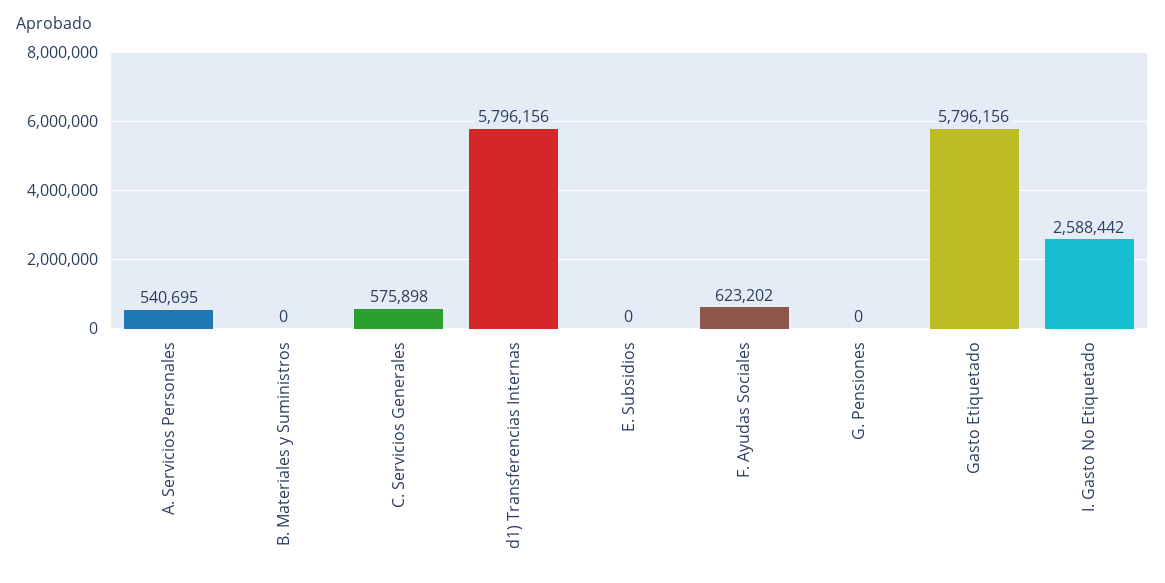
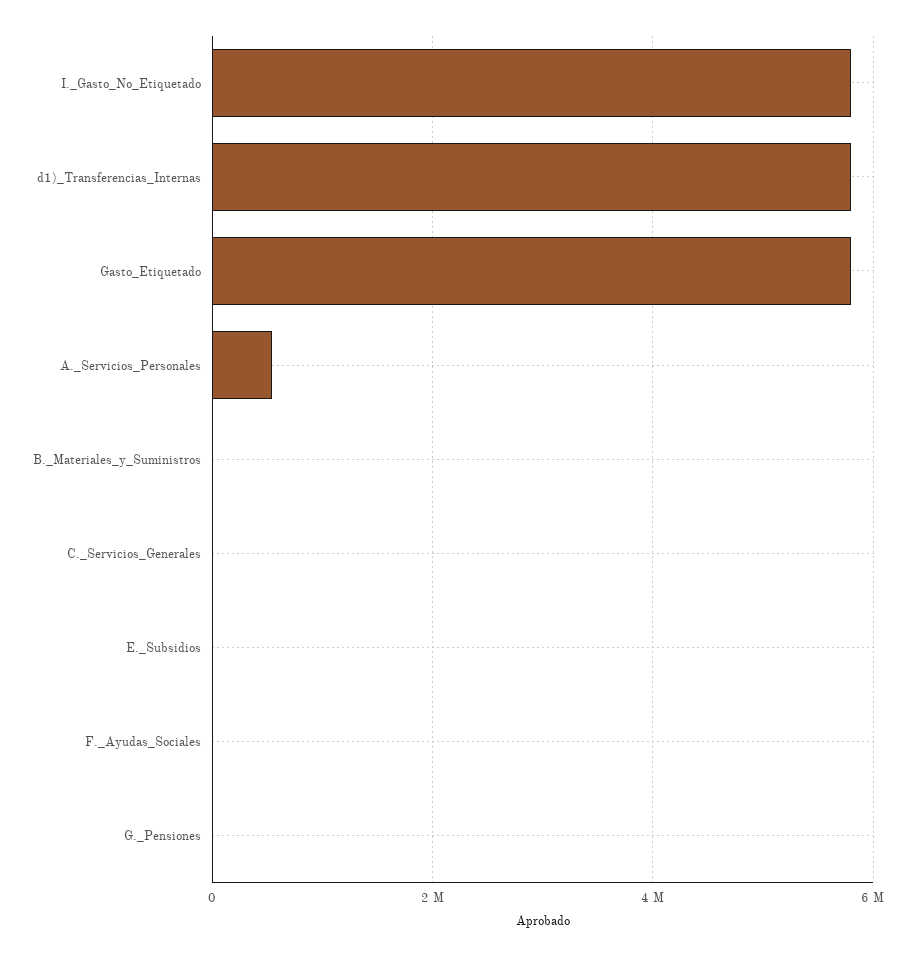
  {
    "A. Servicios Personales": 540695,
    "B. Materiales y Suministros": 0,
-   "C. Servicios Generales": 575898,
+   "C. Servicios Generales": 0,
    "d1) Transferencias Internas": 5796156,
    "E. Subsidios": 0,
-   "F. Ayudas Sociales": 623202,
+   "F. Ayudas Sociales": 0,
    "G. Pensiones": 0,
    "Gasto Etiquetado": 5796156,
-   "I. Gasto No Etiquetado": 2588442
+   "I. Gasto No Etiquetado": 5800000
  }

